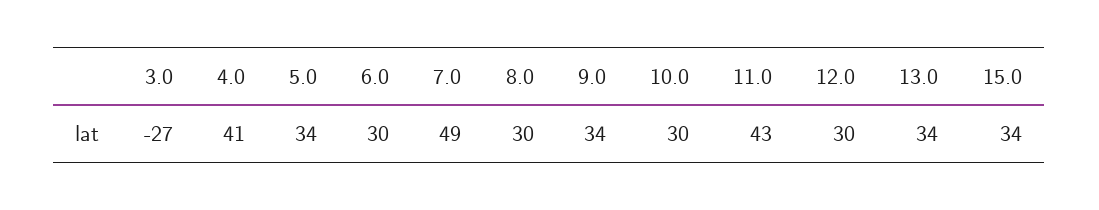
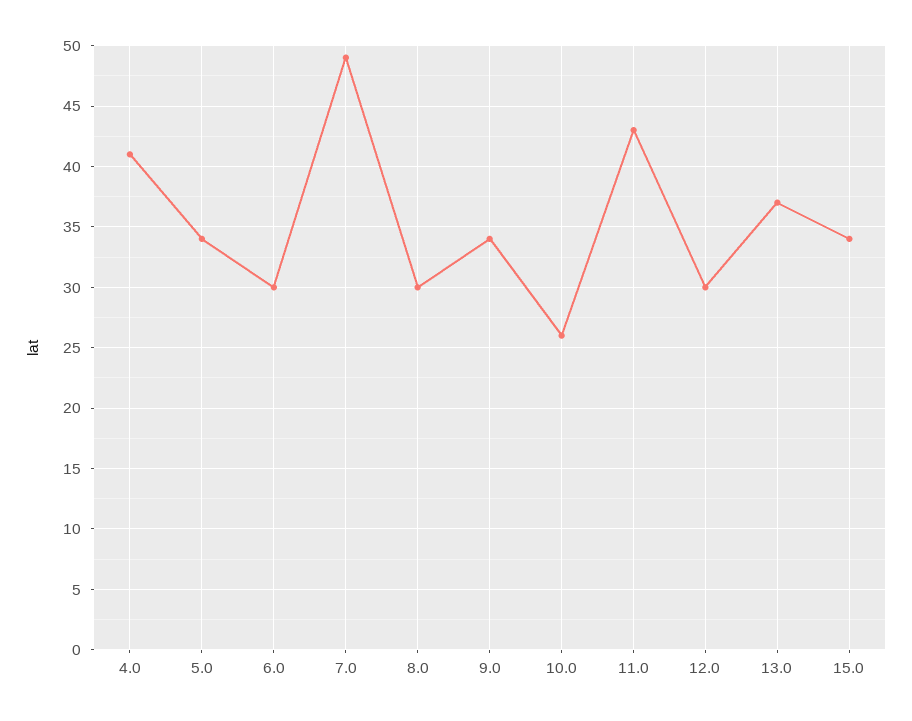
  {
-   "3.0": -27,
    "4.0": 41,
    "5.0": 34,
    "6.0": 30,
    "7.0": 49,
    "8.0": 30,
    "9.0": 34,
-   "10.0": 30,
+   "10.0": 26,
    "11.0": 43,
    "12.0": 30,
-   "13.0": 34,
+   "13.0": 37,
    "15.0": 34
  }

